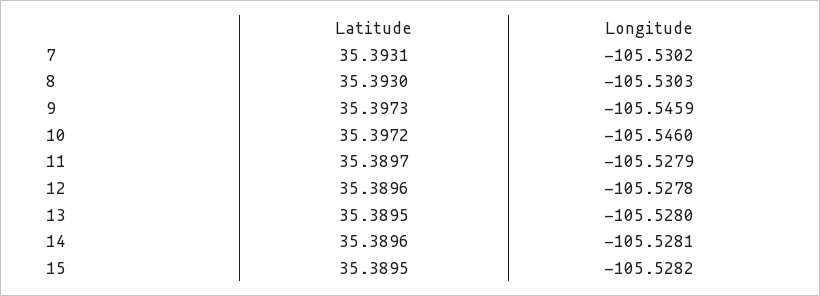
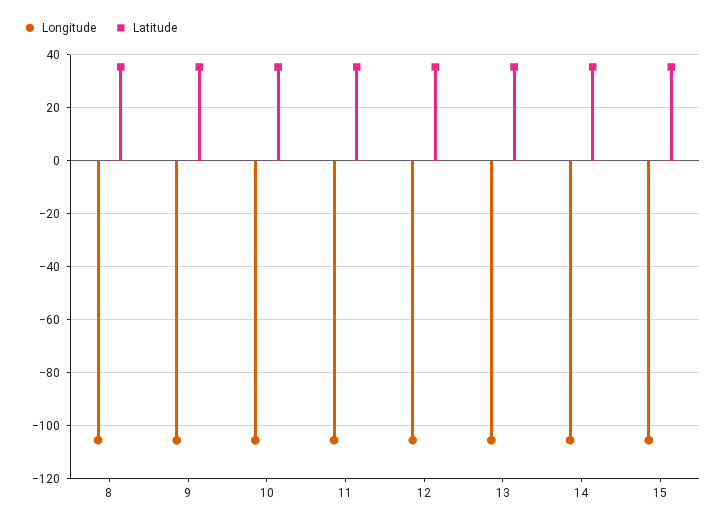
  {
    "Latitude": {
-     "7": 35.3931,
      "8": 35.393,
      "9": 35.3973,
      "10": 35.3972,
      "11": 35.3897,
      "12": 35.3896,
      "13": 35.3895,
      "14": 35.3896,
      "15": 35.3895
    },
    "Longitude": {
-     "7": -105.5302,
      "8": -105.5303,
      "9": -105.5459,
      "10": -105.546,
      "11": -105.5279,
      "12": -105.5278,
      "13": -105.528,
      "14": -105.5281,
      "15": -105.5282
    }
  }

